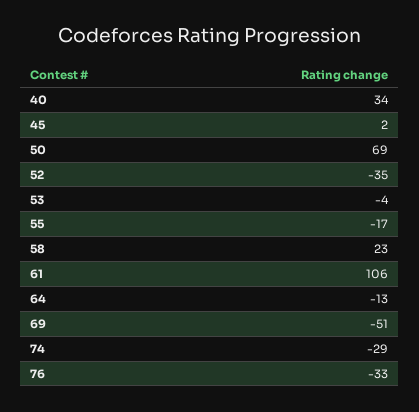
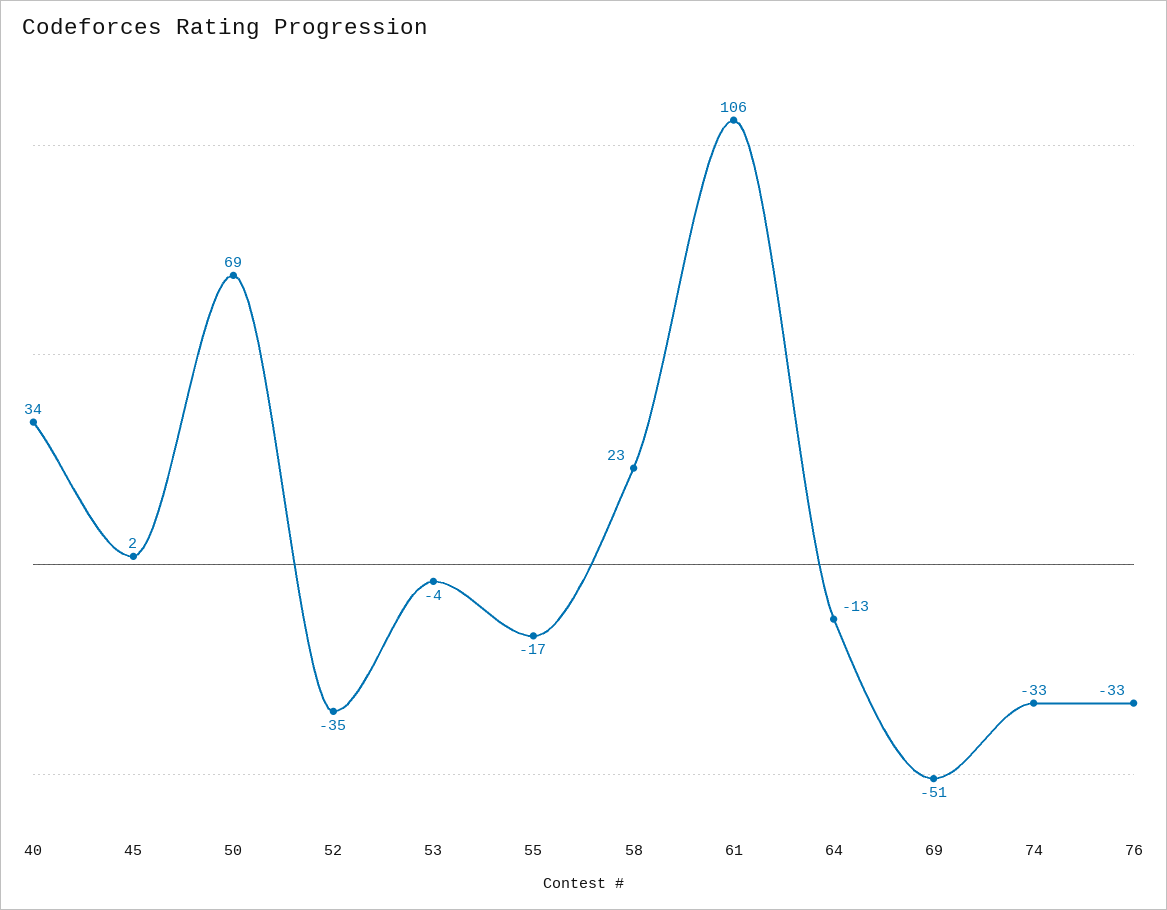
  {
    "40": 34,
    "45": 2,
    "50": 69,
    "52": -35,
    "53": -4,
    "55": -17,
    "58": 23,
    "61": 106,
    "64": -13,
    "69": -51,
-   "74": -29,
+   "74": -33,
    "76": -33
  }

